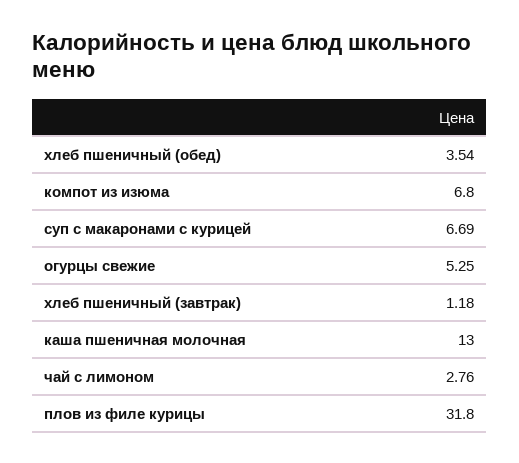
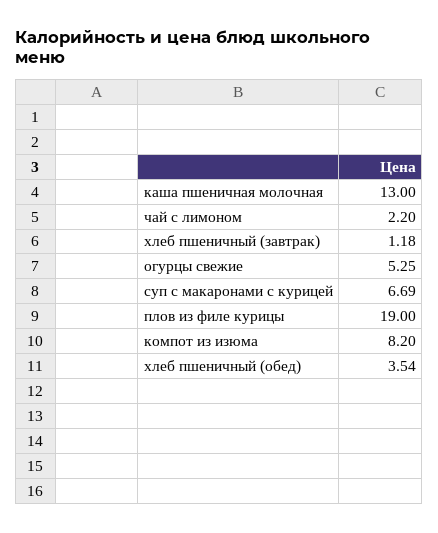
  {
    "хлеб пшеничный (обед)": 3.54,
-   "компот из изюма": 6.8,
+   "компот из изюма": 8.2,
    "суп с макаронами с курицей": 6.69,
    "огурцы свежие": 5.25,
    "хлеб пшеничный (завтрак)": 1.18,
    "каша пшеничная молочная": 13,
-   "чай с лимоном": 2.76,
+   "чай с лимоном": 2.2,
-   "плов из филе курицы": 31.8
+   "плов из филе курицы": 19
  }

